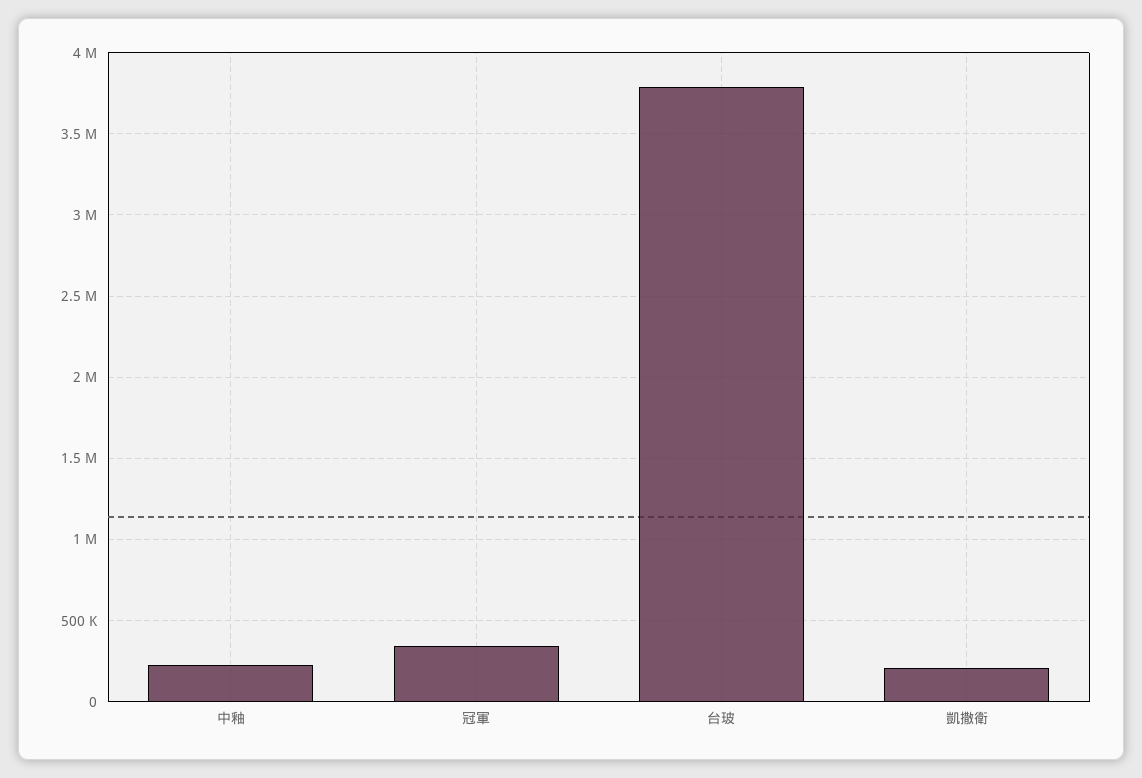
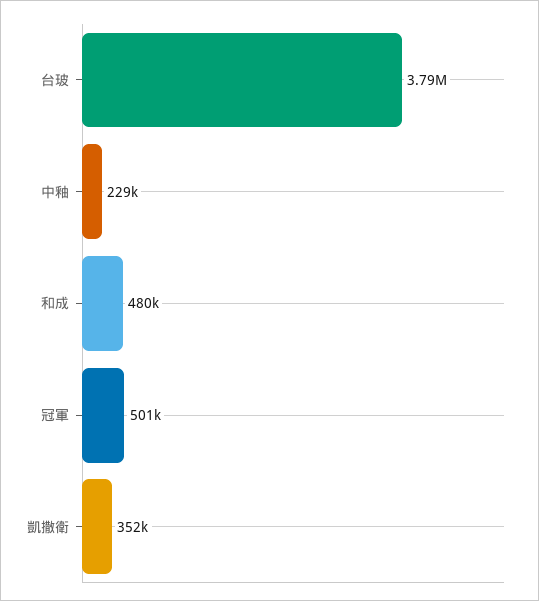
  {
    "中釉": 229000,
-   "冠軍": 350000,
+   "冠軍": 501000,
    "台玻": 3790000,
-   "凱撒衛": 200000
+   "凱撒衛": 352000,
+   "和成": 480000
  }

